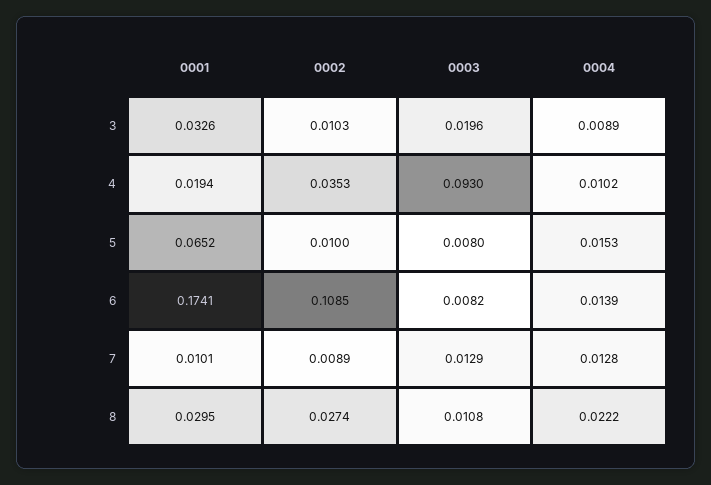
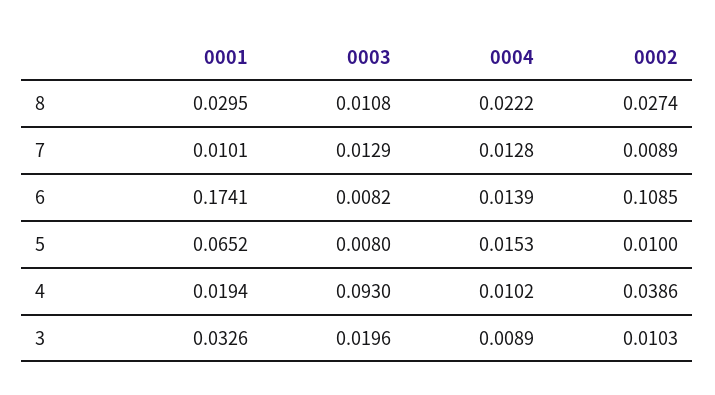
  {
    "0001": {
      "3": 0.0326,
      "4": 0.0194,
      "5": 0.0652,
      "6": 0.1741,
      "7": 0.0101,
      "8": 0.0295
    },
    "0002": {
      "3": 0.0103,
-     "4": 0.0353,
+     "4": 0.0386,
      "5": 0.01,
      "6": 0.1085,
      "7": 0.0089,
      "8": 0.0274
    },
    "0003": {
      "3": 0.0196,
      "4": 0.093,
      "5": 0.008,
      "6": 0.0082,
      "7": 0.0129,
      "8": 0.0108
    },
    "0004": {
      "3": 0.0089,
      "4": 0.0102,
      "5": 0.0153,
      "6": 0.0139,
      "7": 0.0128,
      "8": 0.0222
    }
  }

